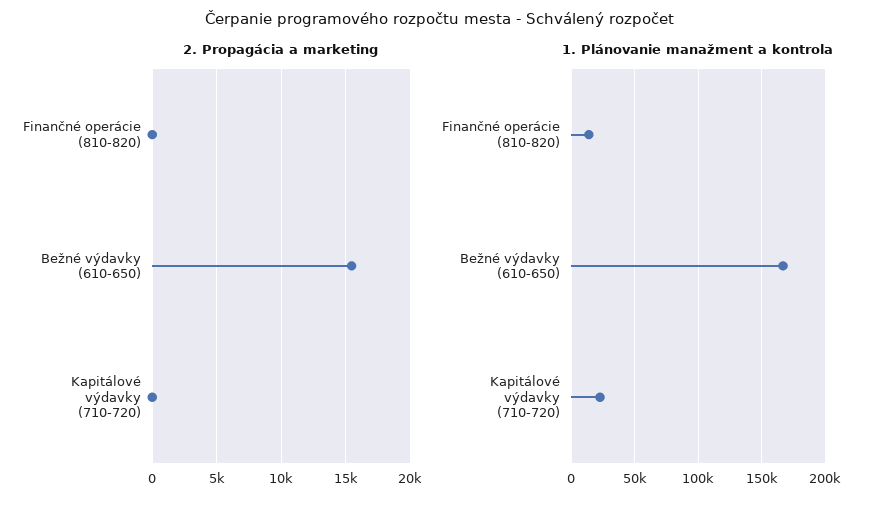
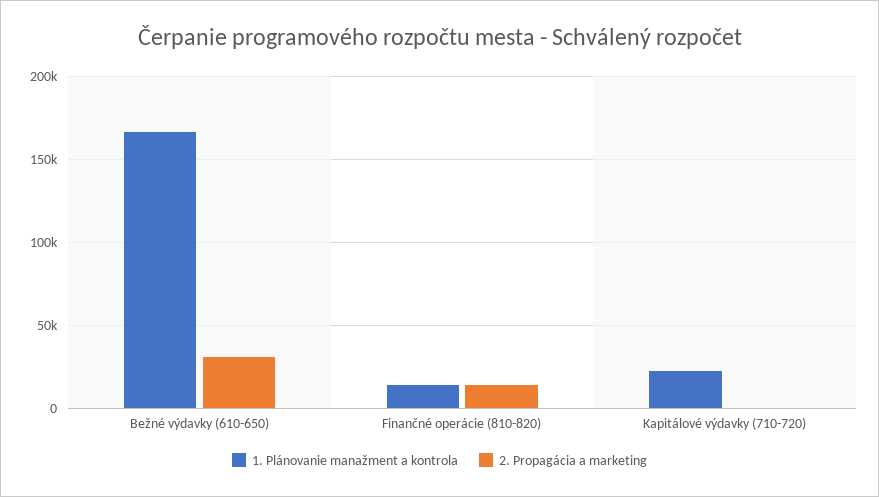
  {
    "2. Propagácia a marketing": {
-     "Finančné operácie (810-820)": 0,
+     "Finančné operácie (810-820)": 15000,
-     "Bežné výdavky (610-650)": 15500,
+     "Bežné výdavky (610-650)": 30000,
      "Kapitálové výdavky (710-720)": 0
    },
    "1. Plánovanie manažment a kontrola": {
      "Finančné operácie (810-820)": 15000,
      "Bežné výdavky (610-650)": 165000,
      "Kapitálové výdavky (710-720)": 25000
    }
  }

